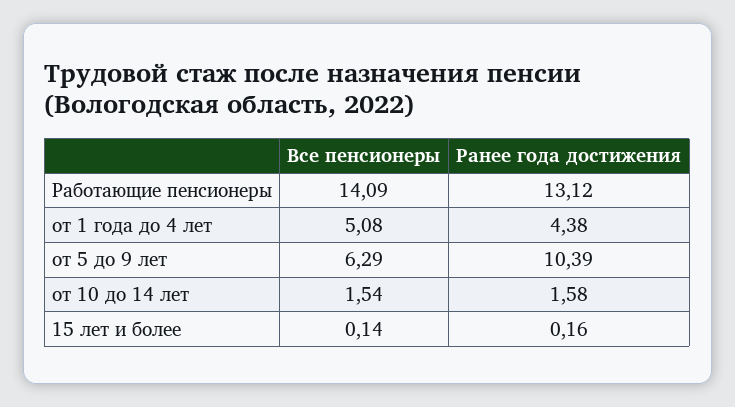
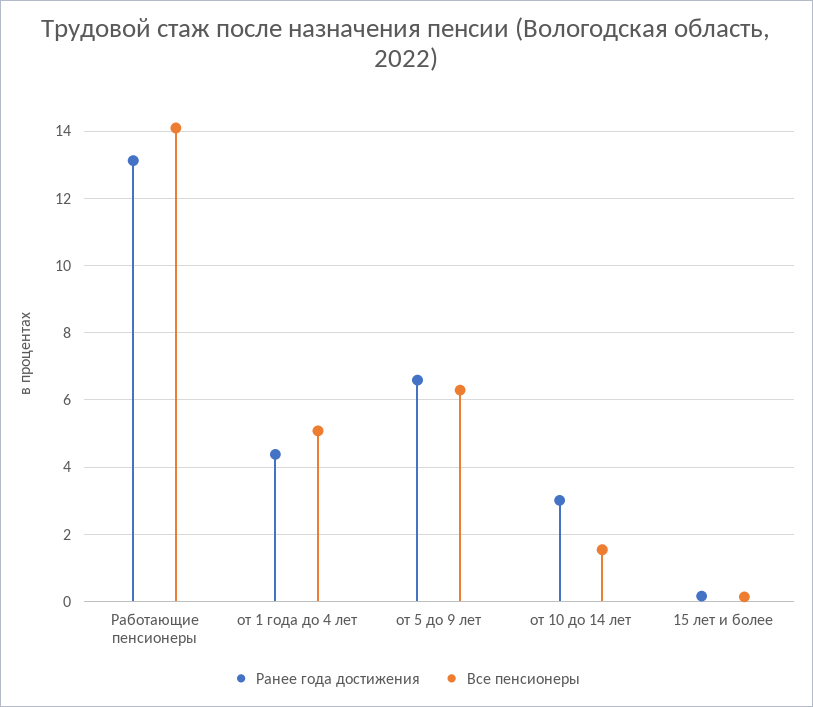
  {
    "Все пенсионеры": {
      "Работающие пенсионеры": 14.09,
      "от 1 года до 4 лет": 5.08,
      "от 5 до 9 лет": 6.29,
      "от 10 до 14 лет": 1.54,
      "15 лет и более": 0.14
    },
    "Ранее года достижения": {
      "Работающие пенсионеры": 13.12,
      "от 1 года до 4 лет": 4.38,
-     "от 5 до 9 лет": 10.39,
+     "от 5 до 9 лет": 6.6,
-     "от 10 до 14 лет": 1.58,
+     "от 10 до 14 лет": 3,
      "15 лет и более": 0.16
    }
  }

